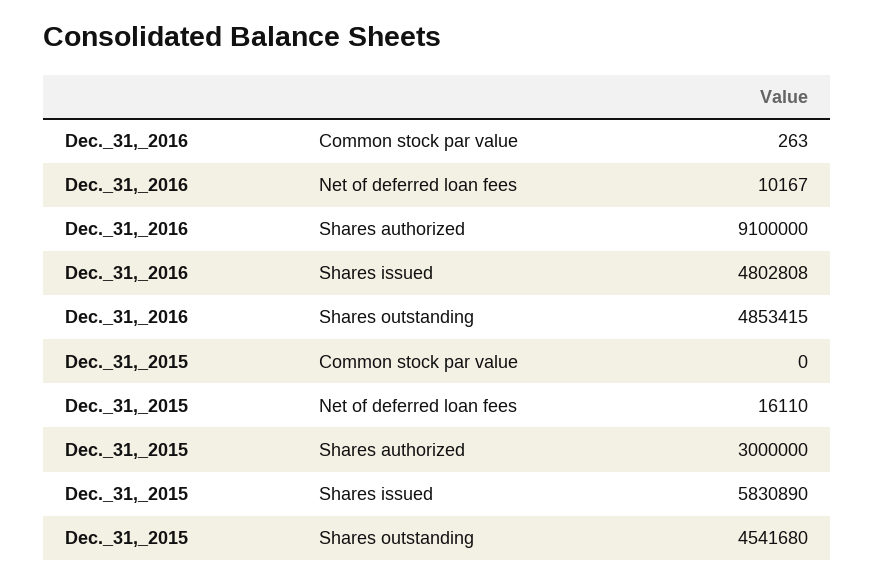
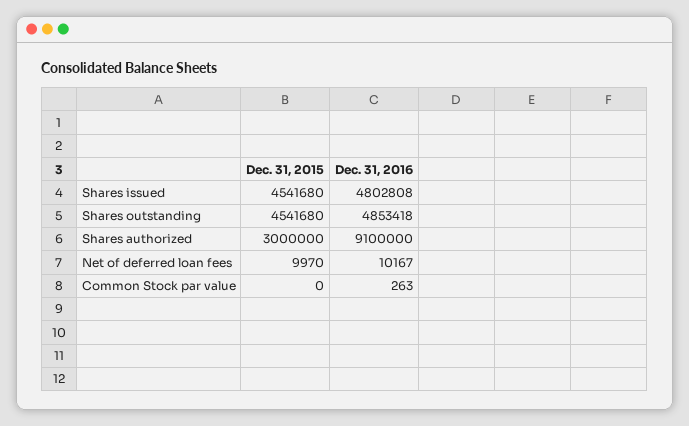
  {
    "Dec._31,_2016": {
      "Common stock par value": 263,
      "Net of deferred loan fees": 10167,
      "Shares authorized": 9100000,
      "Shares issued": 4802808,
-     "Shares outstanding": 4853415
+     "Shares outstanding": 4853418
    },
    "Dec._31,_2015": {
      "Common stock par value": 0,
-     "Net of deferred loan fees": 16110,
+     "Net of deferred loan fees": 9970,
      "Shares authorized": 3000000,
-     "Shares issued": 5830890,
+     "Shares issued": 4541680,
      "Shares outstanding": 4541680
    }
  }

